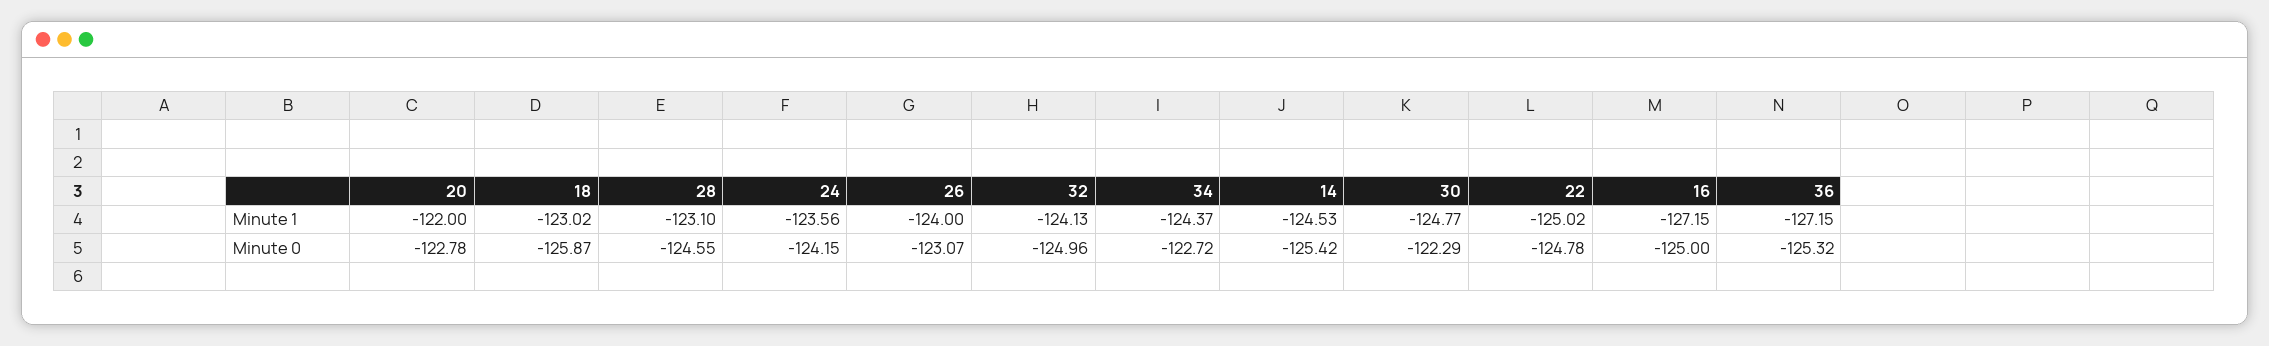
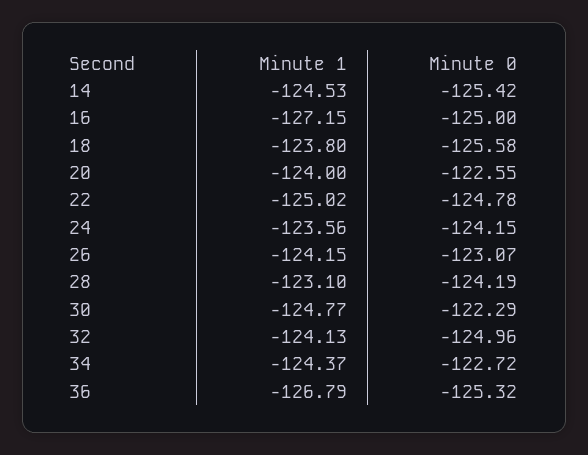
  {
    "20": {
-     "Minute 1": -122,
+     "Minute 1": -124,
-     "Minute 0": -122.78
+     "Minute 0": -122.55
    },
    "18": {
-     "Minute 1": -123.02,
+     "Minute 1": -123.8,
-     "Minute 0": -125.87
+     "Minute 0": -125.58
    },
    "28": {
      "Minute 1": -123.1,
-     "Minute 0": -124.55
+     "Minute 0": -124.19
    },
    "24": {
      "Minute 1": -123.56,
      "Minute 0": -124.15
    },
    "26": {
-     "Minute 1": -124,
+     "Minute 1": -124.15,
      "Minute 0": -123.07
    },
    "32": {
      "Minute 1": -124.13,
      "Minute 0": -124.96
    },
    "34": {
      "Minute 1": -124.37,
      "Minute 0": -122.72
    },
    "14": {
      "Minute 1": -124.53,
      "Minute 0": -125.42
    },
    "30": {
      "Minute 1": -124.77,
      "Minute 0": -122.29
    },
    "22": {
      "Minute 1": -125.02,
      "Minute 0": -124.78
    },
    "16": {
      "Minute 1": -127.15,
      "Minute 0": -125
    },
    "36": {
-     "Minute 1": -127.15,
+     "Minute 1": -126.79,
      "Minute 0": -125.32
    }
  }

